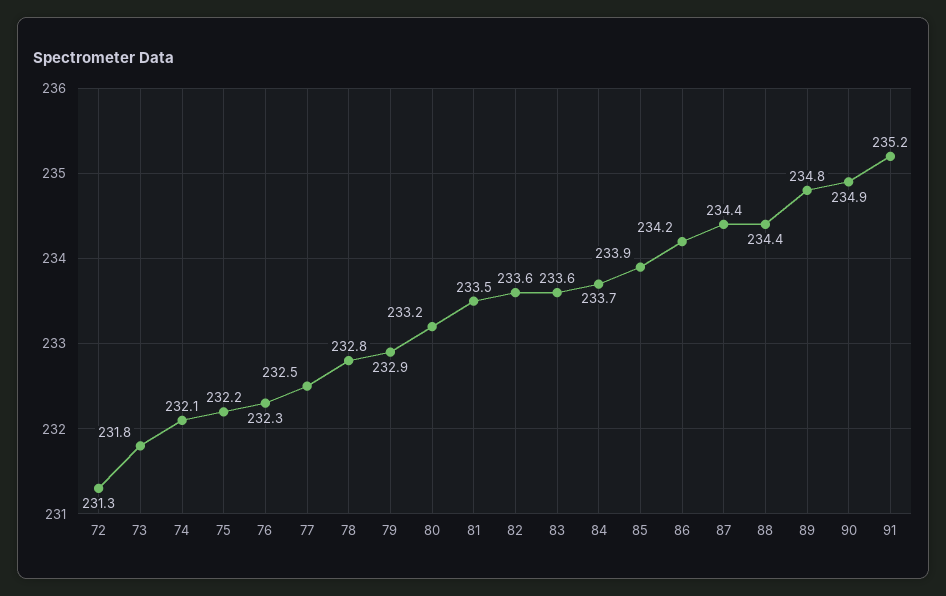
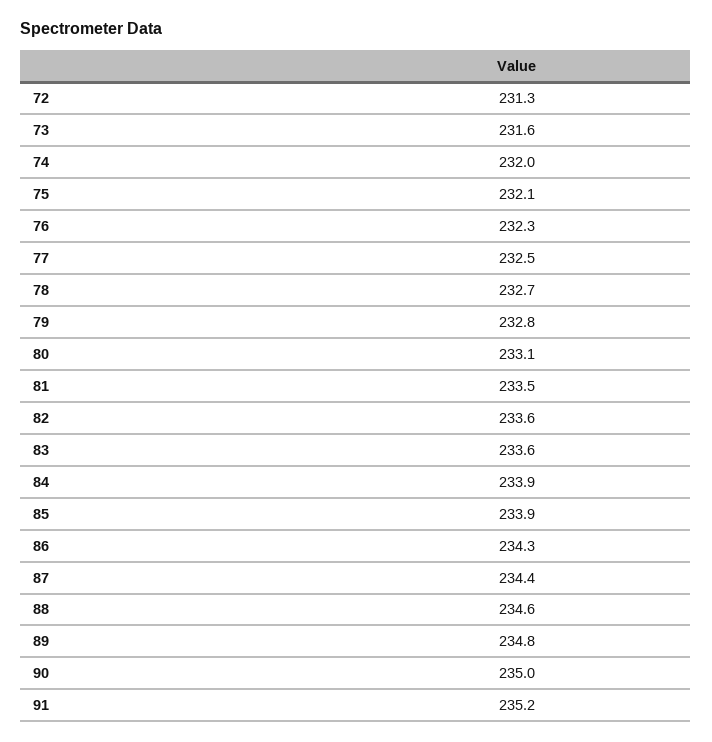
  {
    "72": 231.3,
-   "73": 231.8,
+   "73": 231.6,
-   "74": 232.1,
+   "74": 232,
-   "75": 232.2,
+   "75": 232.1,
    "76": 232.3,
    "77": 232.5,
-   "78": 232.8,
+   "78": 232.7,
-   "79": 232.9,
+   "79": 232.8,
-   "80": 233.2,
+   "80": 233.1,
    "81": 233.5,
    "82": 233.6,
    "83": 233.6,
-   "84": 233.7,
+   "84": 233.9,
    "85": 233.9,
-   "86": 234.2,
+   "86": 234.3,
    "87": 234.4,
-   "88": 234.4,
+   "88": 234.6,
    "89": 234.8,
-   "90": 234.9,
+   "90": 235,
    "91": 235.2
  }

